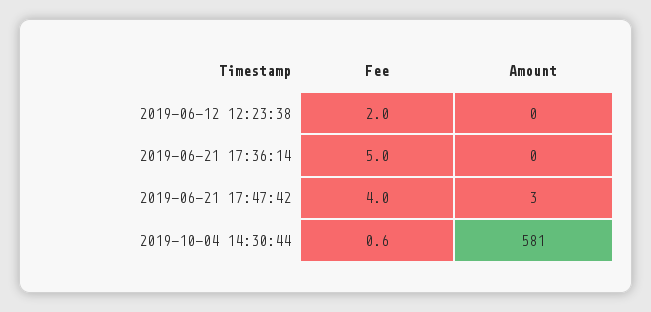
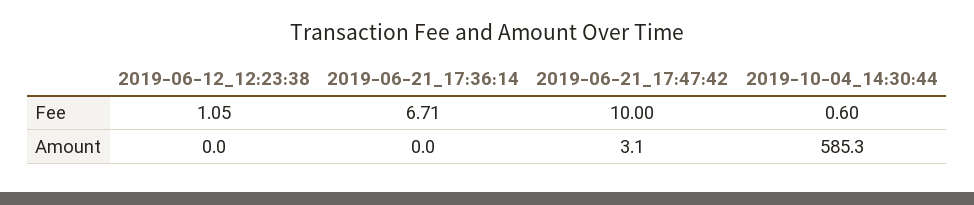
  {
    "Fee": {
-     "2019-06-12 12:23:38": 2,
+     "2019-06-12 12:23:38": 1.05,
-     "2019-06-21 17:36:14": 5,
+     "2019-06-21 17:36:14": 6.71,
-     "2019-06-21 17:47:42": 4,
+     "2019-06-21 17:47:42": 10,
      "2019-10-04 14:30:44": 0.6
    },
    "Amount": {
      "2019-06-12 12:23:38": 0,
      "2019-06-21 17:36:14": 0,
      "2019-06-21 17:47:42": 3.1,
-     "2019-10-04 14:30:44": 581
+     "2019-10-04 14:30:44": 585.3
    }
  }

